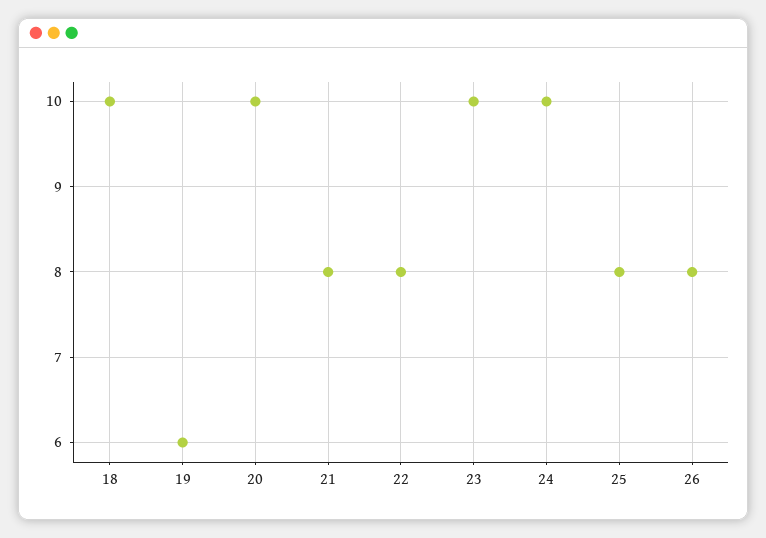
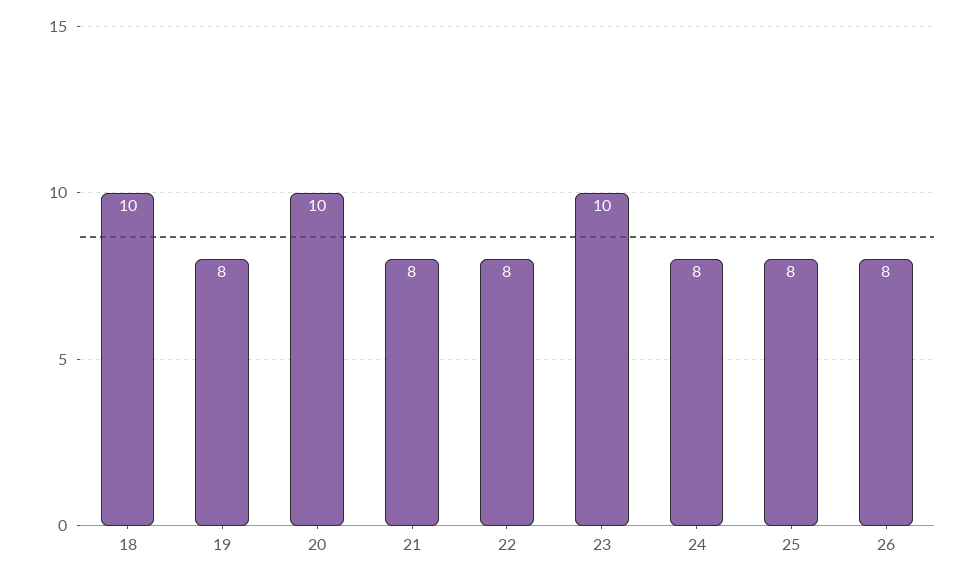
  {
    "18": 10,
-   "19": 6,
+   "19": 8,
    "20": 10,
    "21": 8,
    "22": 8,
    "23": 10,
-   "24": 10,
+   "24": 8,
    "25": 8,
    "26": 8
  }

